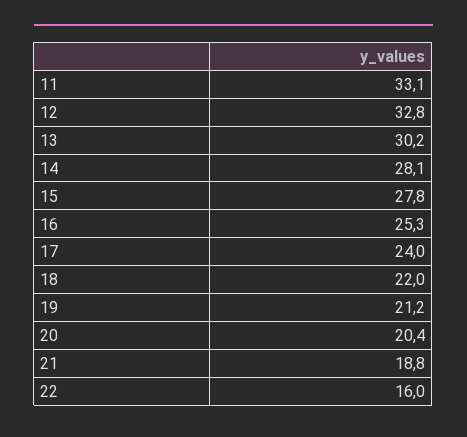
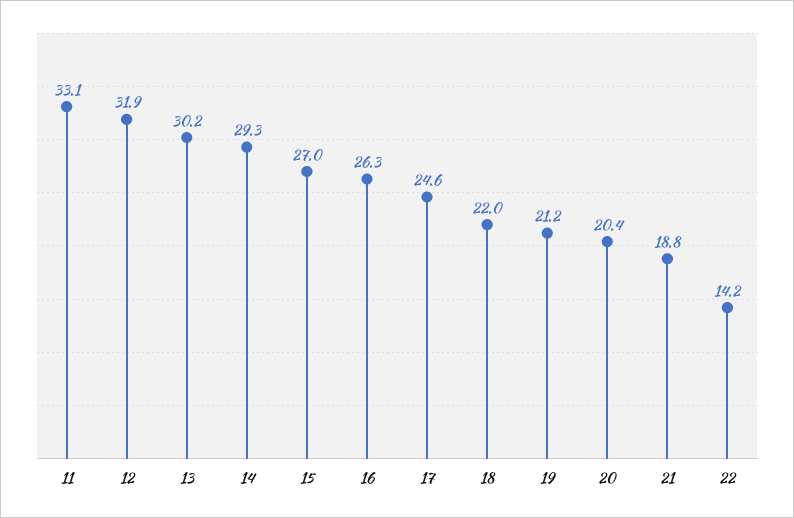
  {
    "11": 33.1,
-   "12": 32.8,
+   "12": 31.9,
    "13": 30.2,
-   "14": 28.1,
+   "14": 29.3,
-   "15": 27.8,
+   "15": 27,
-   "16": 25.3,
+   "16": 26.3,
-   "17": 24,
+   "17": 24.6,
    "18": 22,
    "19": 21.2,
    "20": 20.4,
    "21": 18.8,
-   "22": 16
+   "22": 14.2
  }

